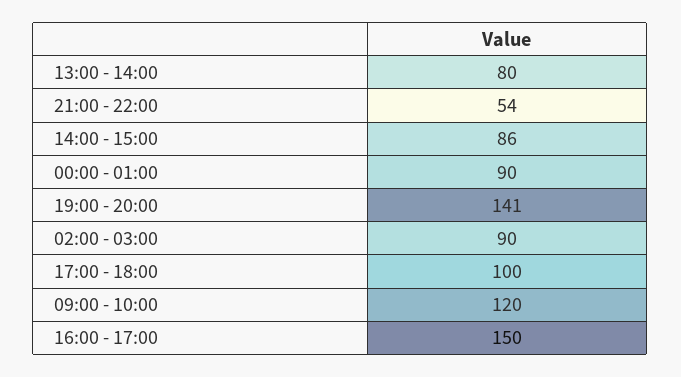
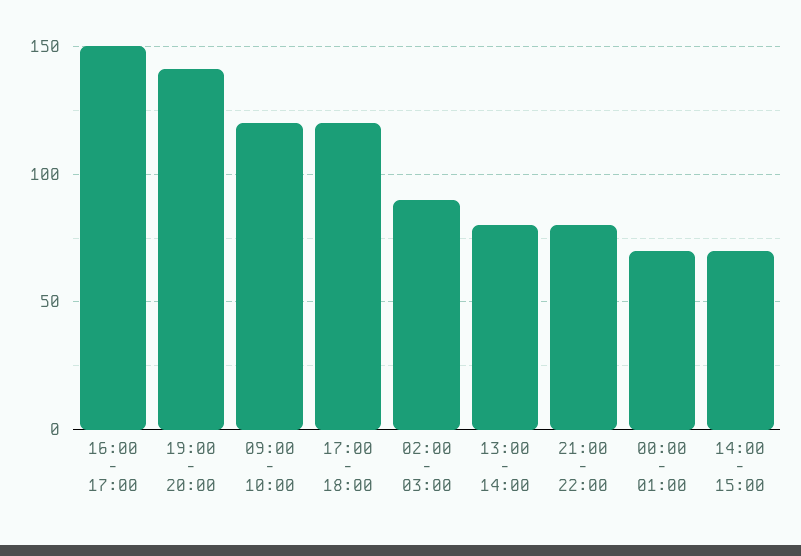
  {
    "13:00 - 14:00": 80,
-   "21:00 - 22:00": 54,
+   "21:00 - 22:00": 80,
-   "14:00 - 15:00": 86,
+   "14:00 - 15:00": 70,
-   "00:00 - 01:00": 90,
+   "00:00 - 01:00": 70,
    "19:00 - 20:00": 141,
    "02:00 - 03:00": 90,
-   "17:00 - 18:00": 100,
+   "17:00 - 18:00": 120,
    "09:00 - 10:00": 120,
    "16:00 - 17:00": 150
  }

